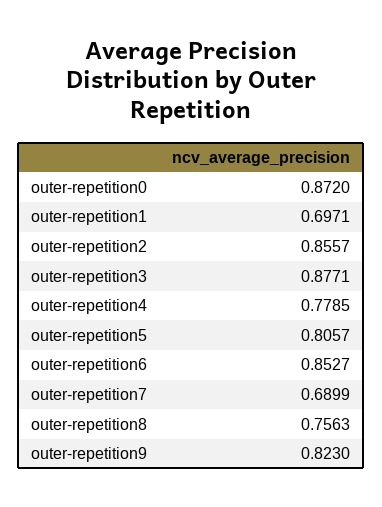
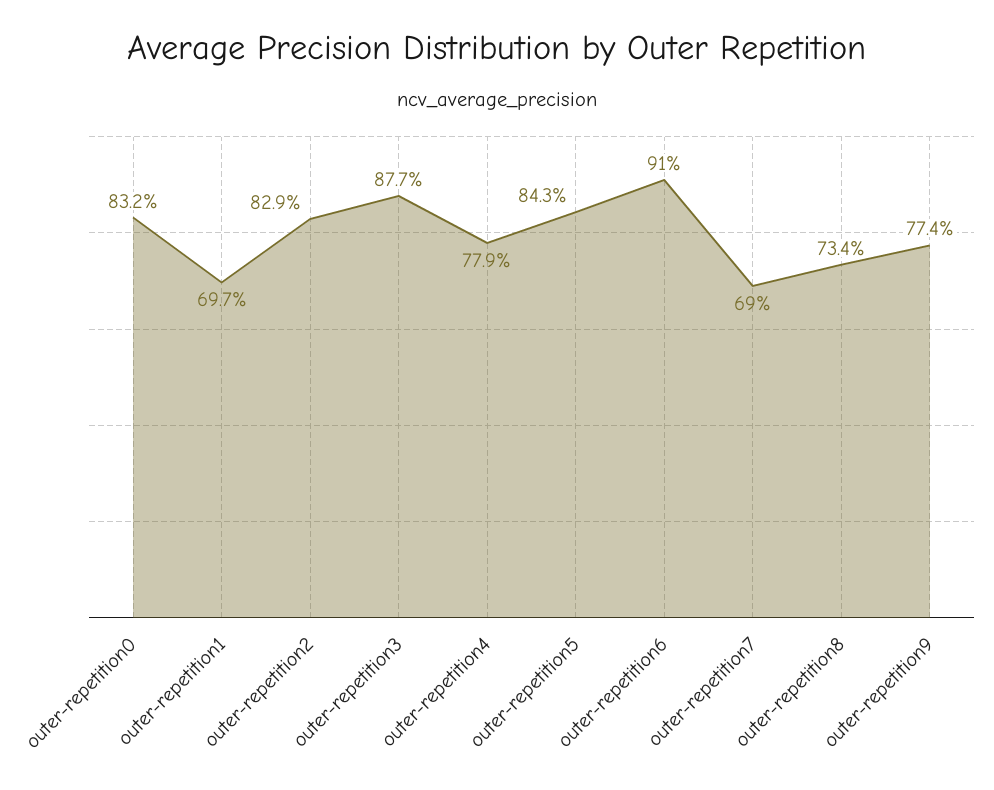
  {
-   "outer-repetition0": 0.872,
+   "outer-repetition0": 0.832,
    "outer-repetition1": 0.6971,
-   "outer-repetition2": 0.8557,
+   "outer-repetition2": 0.829,
    "outer-repetition3": 0.8771,
    "outer-repetition4": 0.7785,
-   "outer-repetition5": 0.8057,
+   "outer-repetition5": 0.843,
-   "outer-repetition6": 0.8527,
+   "outer-repetition6": 0.91,
    "outer-repetition7": 0.6899,
-   "outer-repetition8": 0.7563,
+   "outer-repetition8": 0.734,
-   "outer-repetition9": 0.823
+   "outer-repetition9": 0.774
  }

